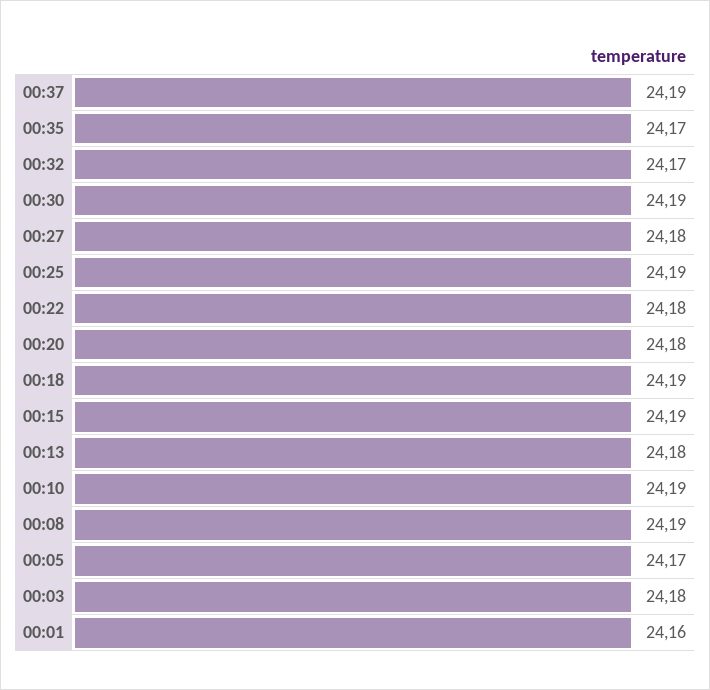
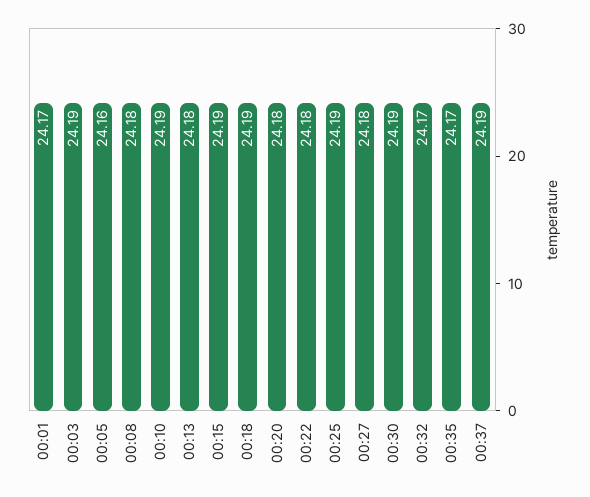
  {
    "00:37": 24.19,
    "00:35": 24.17,
    "00:32": 24.17,
    "00:30": 24.19,
    "00:27": 24.18,
    "00:25": 24.19,
    "00:22": 24.18,
    "00:20": 24.18,
    "00:18": 24.19,
    "00:15": 24.19,
    "00:13": 24.18,
    "00:10": 24.19,
-   "00:08": 24.19,
+   "00:08": 24.18,
-   "00:05": 24.17,
+   "00:05": 24.16,
-   "00:03": 24.18,
+   "00:03": 24.19,
-   "00:01": 24.16
+   "00:01": 24.17
  }

